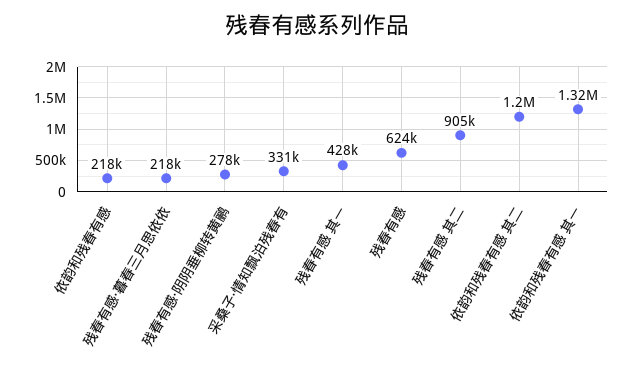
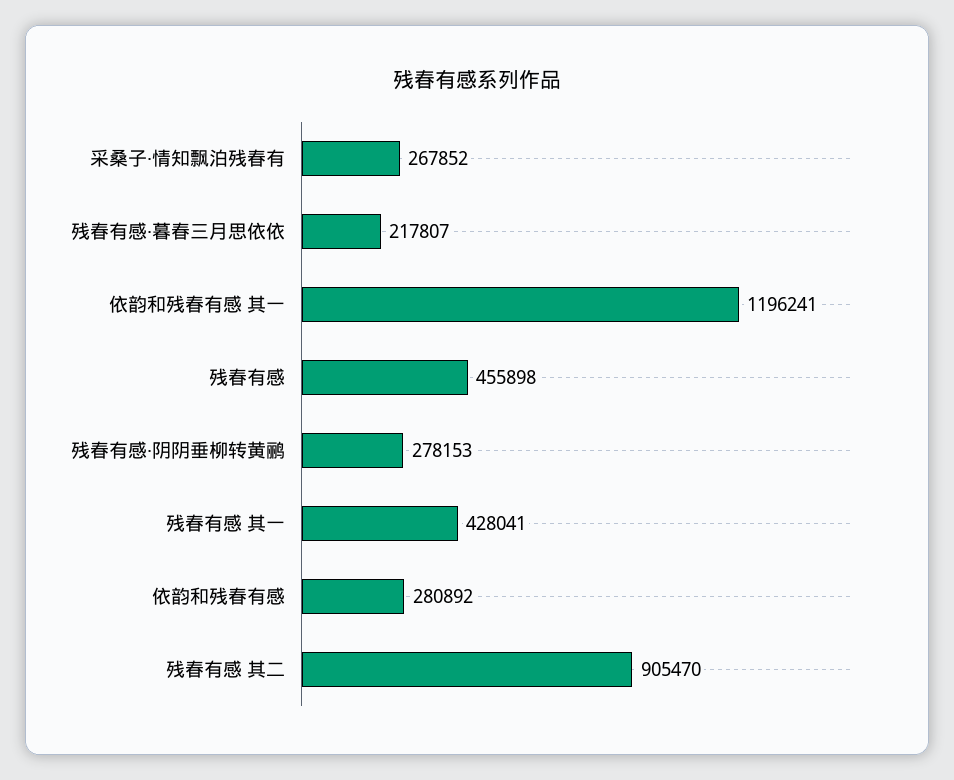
  {
-   "依韵和残春有感": 218000,
+   "依韵和残春有感": 280892,
    "残春有感·暮春三月思依依": 217807,
    "残春有感·阴阴垂柳转黄鹂": 278153,
-   "采桑子·情知飘泊残春有": 331000,
+   "采桑子·情知飘泊残春有": 267852,
    "残春有感 其一": 428041,
-   "残春有感": 624000,
+   "残春有感": 455898,
    "残春有感 其二": 905470,
-   "依韵和残春有感 其二": 1200000,
-   "依韵和残春有感 其一": 1320000
+   "依韵和残春有感 其一": 1196241
  }

